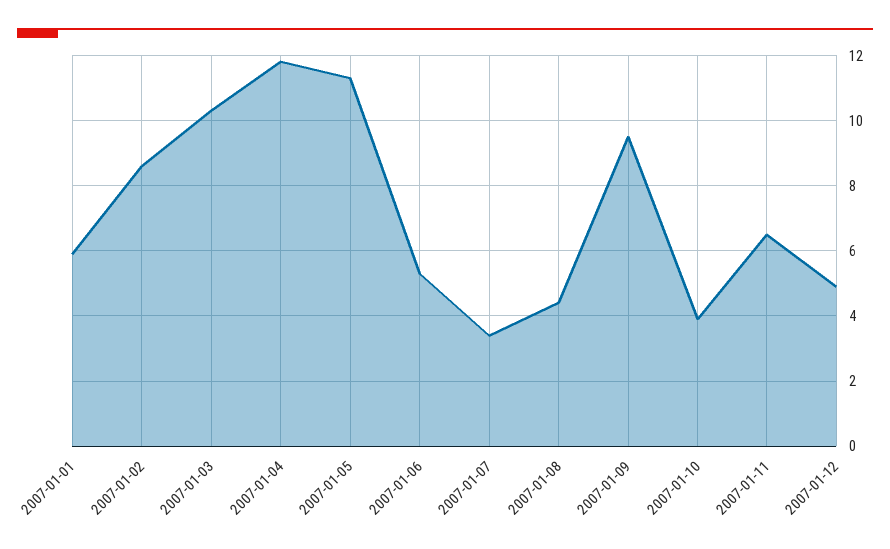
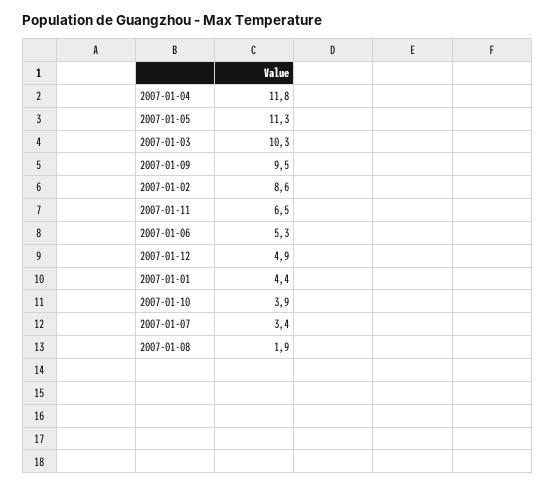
  {
-   "2007-01-01": 6,
+   "2007-01-01": 4.4,
    "2007-01-02": 8.6,
    "2007-01-03": 10.3,
    "2007-01-04": 11.8,
    "2007-01-05": 11.3,
    "2007-01-06": 5.3,
    "2007-01-07": 3.4,
-   "2007-01-08": 4.5,
+   "2007-01-08": 1.9,
    "2007-01-09": 9.5,
    "2007-01-10": 3.9,
    "2007-01-11": 6.5,
    "2007-01-12": 4.9
  }

